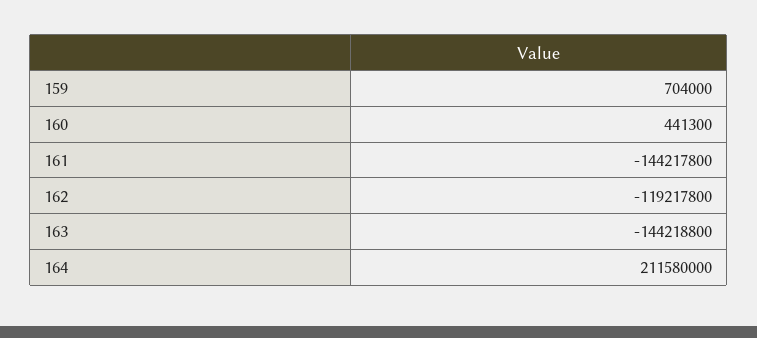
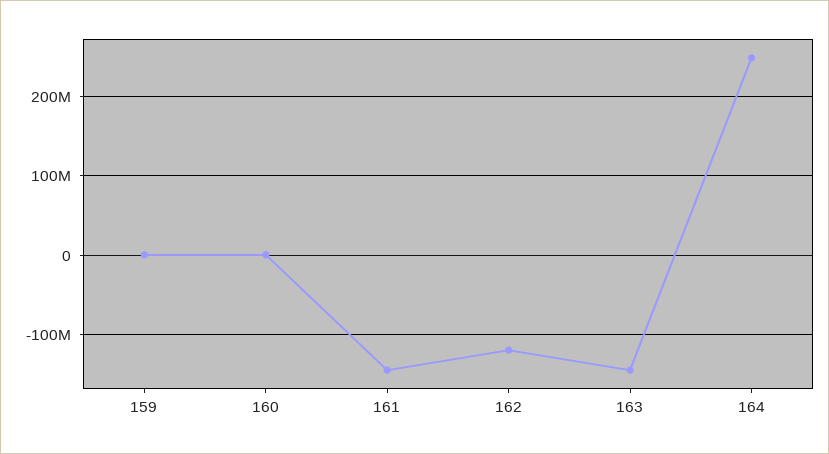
  {
    "159": 704000,
    "160": 441300,
    "161": -144217800,
    "162": -119217800,
    "163": -144218800,
-   "164": 211580000
+   "164": 250000000
  }

